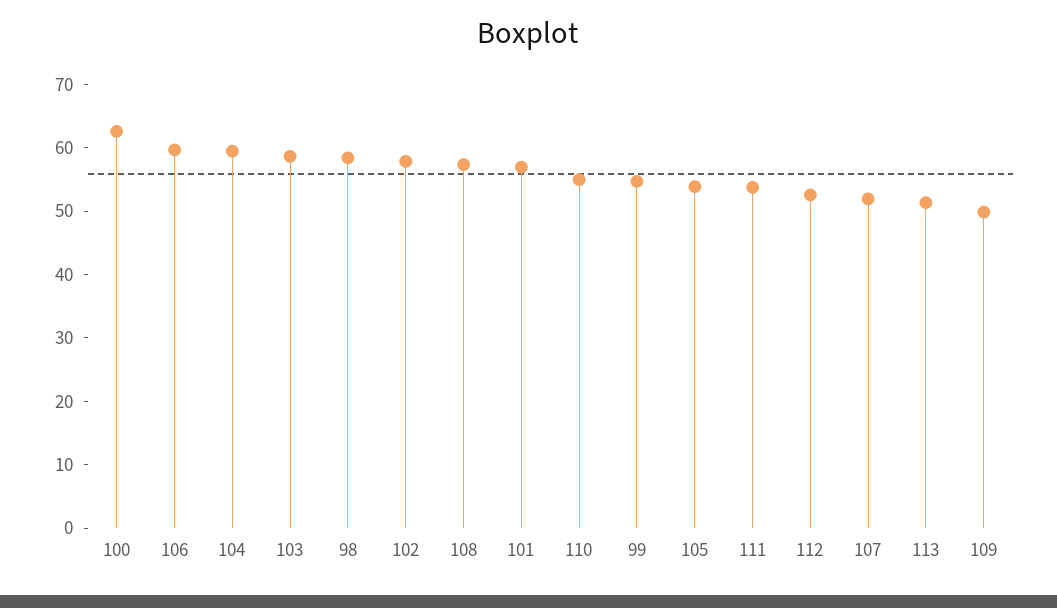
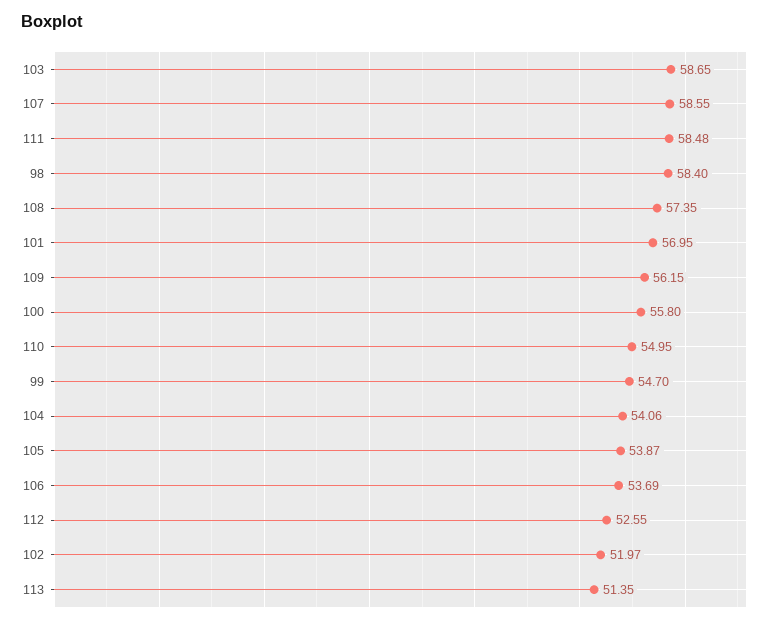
  {
-   "100": 62,
+   "100": 55.8,
-   "106": 60,
+   "106": 53.69,
-   "104": 60,
+   "104": 54.06,
    "103": 58.65,
    "98": 58.4,
-   "102": 58,
+   "102": 51.97,
    "108": 57.35,
    "101": 56.95,
    "110": 54.95,
    "99": 54.7,
    "105": 53.87,
-   "111": 54,
+   "111": 58.48,
    "112": 52.55,
-   "107": 52,
+   "107": 58.55,
    "113": 51.35,
-   "109": 50
+   "109": 56.15
  }

